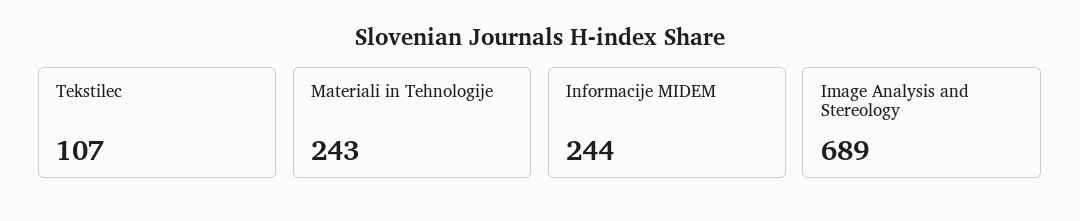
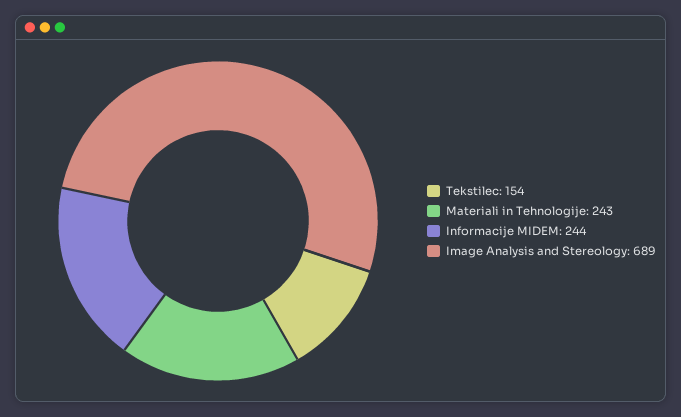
  {
-   "Tekstilec": 107,
+   "Tekstilec": 154,
    "Materiali in Tehnologije": 243,
    "Informacije MIDEM": 244,
    "Image Analysis and Stereology": 689
  }

